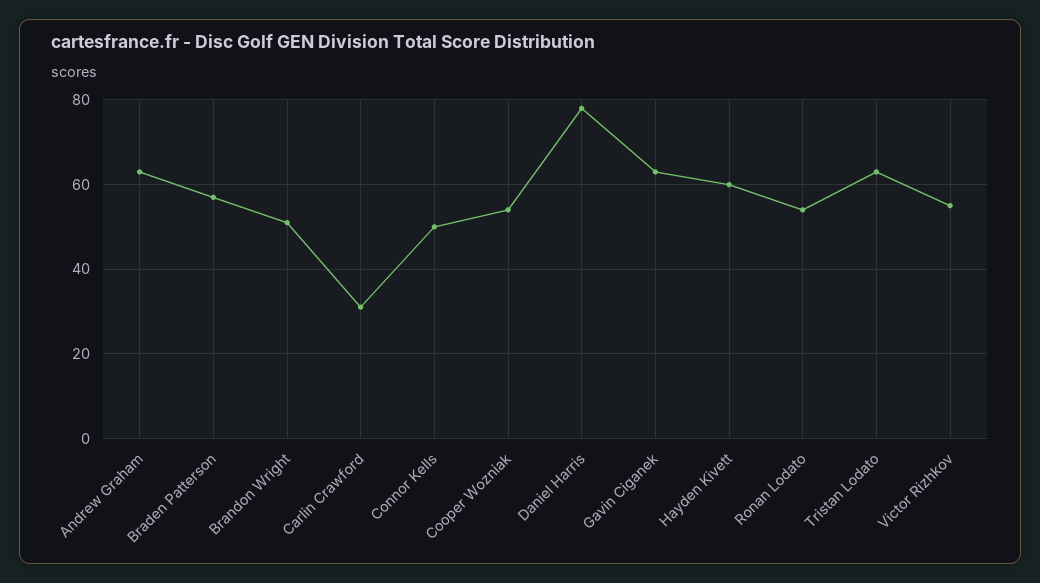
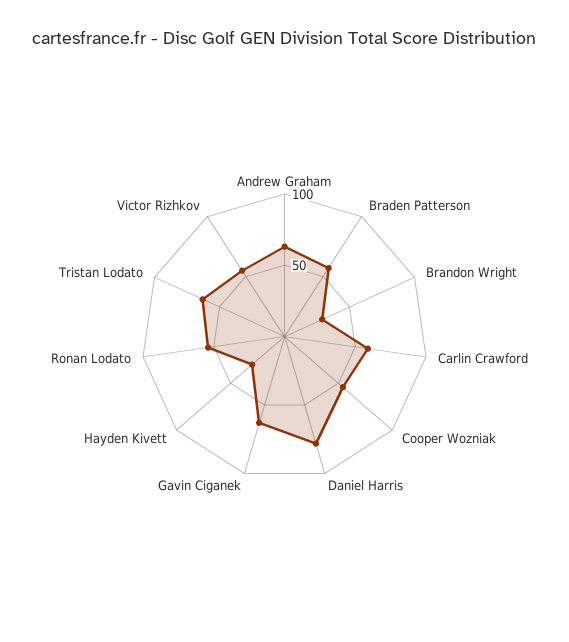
  {
    "Andrew Graham": 65,
    "Braden Patterson": 55,
-   "Brandon Wright": 50,
+   "Brandon Wright": 30,
-   "Carlin Crawford": 30,
+   "Carlin Crawford": 60,
-   "Connor Kells": 50,
    "Cooper Wozniak": 55,
    "Daniel Harris": 80,
    "Gavin Ciganek": 65,
-   "Hayden Kivett": 60,
+   "Hayden Kivett": 30,
    "Ronan Lodato": 55,
    "Tristan Lodato": 65,
    "Victor Rizhkov": 55
  }

